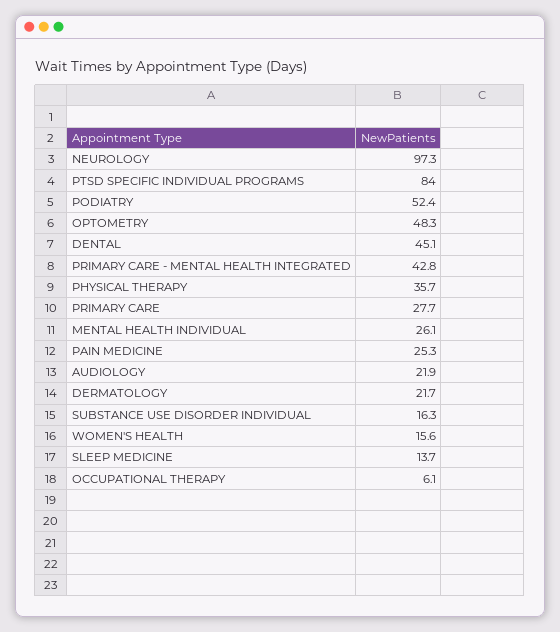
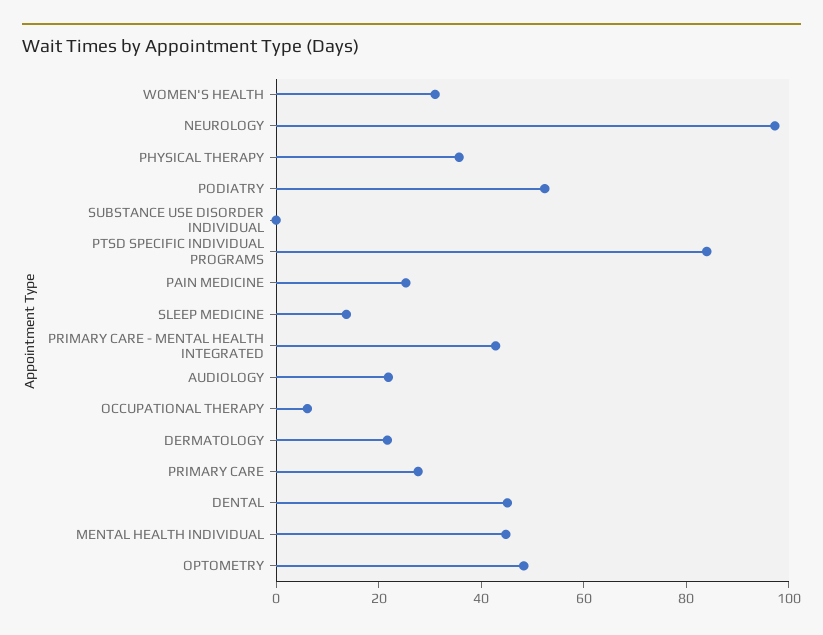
  {
    "NEUROLOGY": 97.3,
    "PTSD SPECIFIC INDIVIDUAL PROGRAMS": 84,
    "PODIATRY": 52.4,
    "OPTOMETRY": 48.3,
    "DENTAL": 45.1,
    "PRIMARY CARE - MENTAL HEALTH INTEGRATED": 42.8,
    "PHYSICAL THERAPY": 35.7,
    "PRIMARY CARE": 27.7,
-   "MENTAL HEALTH INDIVIDUAL": 26.1,
+   "MENTAL HEALTH INDIVIDUAL": 45,
    "PAIN MEDICINE": 25.3,
    "AUDIOLOGY": 21.9,
    "DERMATOLOGY": 21.7,
-   "SUBSTANCE USE DISORDER INDIVIDUAL": 16.3,
+   "SUBSTANCE USE DISORDER INDIVIDUAL": 0,
-   "WOMEN'S HEALTH": 15.6,
+   "WOMEN'S HEALTH": 30,
    "SLEEP MEDICINE": 13.7,
    "OCCUPATIONAL THERAPY": 6.1
  }

